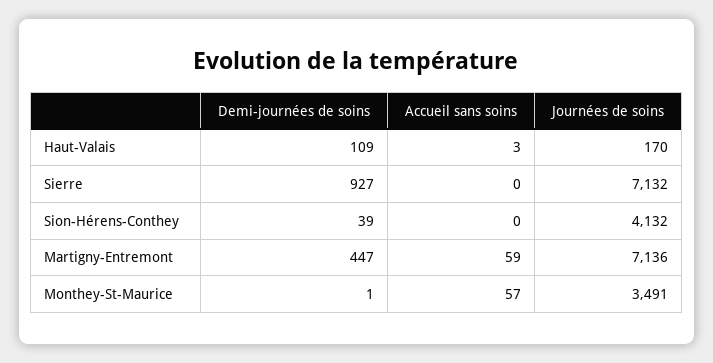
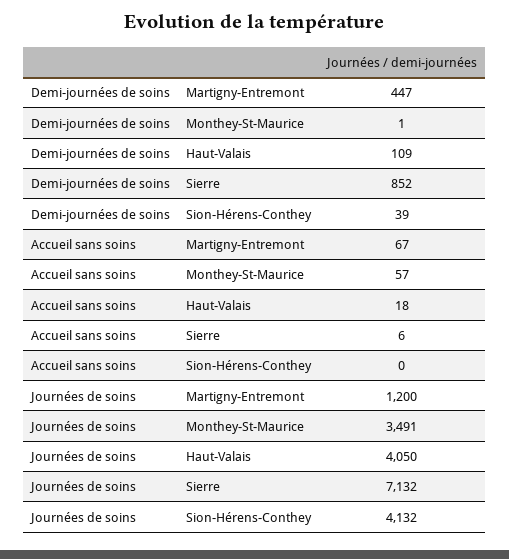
  {
    "Demi-journées de soins": {
      "Haut-Valais": 109,
-     "Sierre": 927,
+     "Sierre": 852,
      "Sion-Hérens-Conthey": 39,
      "Martigny-Entremont": 447,
      "Monthey-St-Maurice": 1
    },
    "Accueil sans soins": {
-     "Haut-Valais": 3,
+     "Haut-Valais": 18,
-     "Sierre": 0,
+     "Sierre": 6,
      "Sion-Hérens-Conthey": 0,
-     "Martigny-Entremont": 59,
+     "Martigny-Entremont": 67,
      "Monthey-St-Maurice": 57
    },
    "Journées de soins": {
-     "Haut-Valais": 170,
+     "Haut-Valais": 4050,
      "Sierre": 7132,
      "Sion-Hérens-Conthey": 4132,
-     "Martigny-Entremont": 7136,
+     "Martigny-Entremont": 1200,
      "Monthey-St-Maurice": 3491
    }
  }

